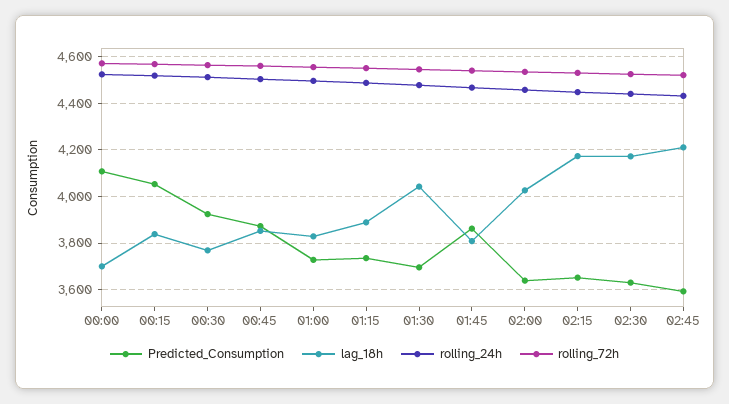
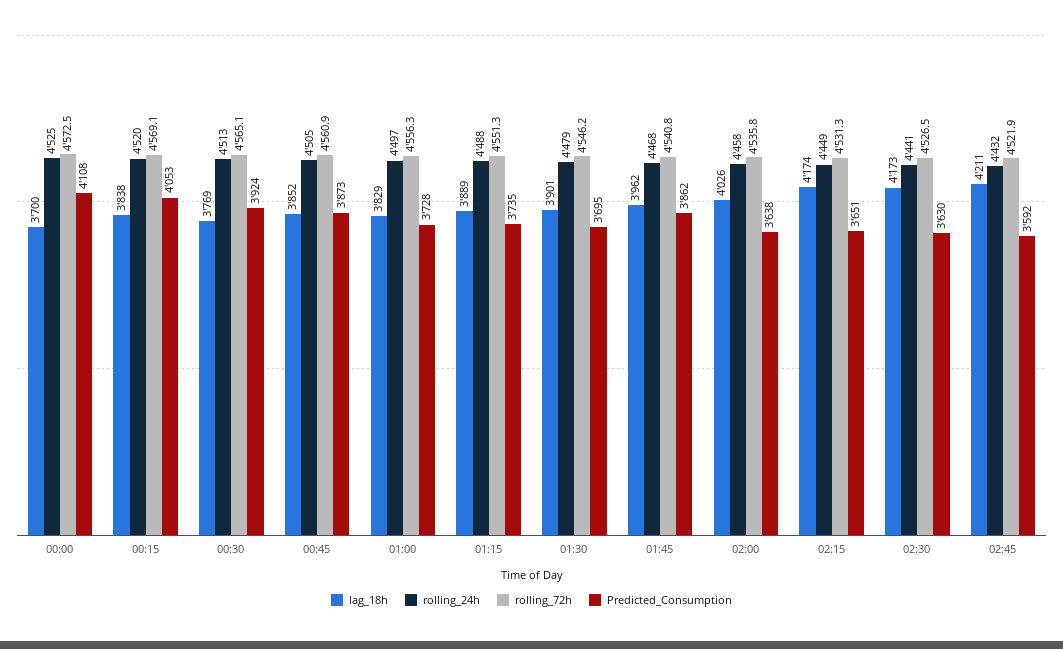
  {
    "Predicted_Consumption": {
      "00:00": 4108,
      "00:15": 4053,
      "00:30": 3924,
      "00:45": 3873,
      "01:00": 3728,
      "01:15": 3735,
      "01:30": 3695,
      "01:45": 3862,
      "02:00": 3638,
      "02:15": 3651,
      "02:30": 3630,
      "02:45": 3592
    },
    "lag_18h": {
      "00:00": 3700,
      "00:15": 3838,
      "00:30": 3769,
      "00:45": 3852,
      "01:00": 3829,
      "01:15": 3889,
-     "01:30": 4050,
+     "01:30": 3901,
-     "01:45": 3800,
+     "01:45": 3962,
      "02:00": 4026,
      "02:15": 4174,
      "02:30": 4173,
      "02:45": 4211
    },
    "rolling_24h": {
      "00:00": 4525,
      "00:15": 4520,
      "00:30": 4513,
      "00:45": 4505,
      "01:00": 4497,
      "01:15": 4488,
      "01:30": 4479,
      "01:45": 4468,
      "02:00": 4458,
      "02:15": 4449,
      "02:30": 4441,
      "02:45": 4432
    },
    "rolling_72h": {
      "00:00": 4572.5,
      "00:15": 4569.1,
      "00:30": 4565.1,
      "00:45": 4560.9,
      "01:00": 4556.3,
      "01:15": 4551.3,
      "01:30": 4546.2,
      "01:45": 4540.8,
      "02:00": 4535.8,
      "02:15": 4531.3,
      "02:30": 4526.5,
      "02:45": 4521.9
    }
  }

